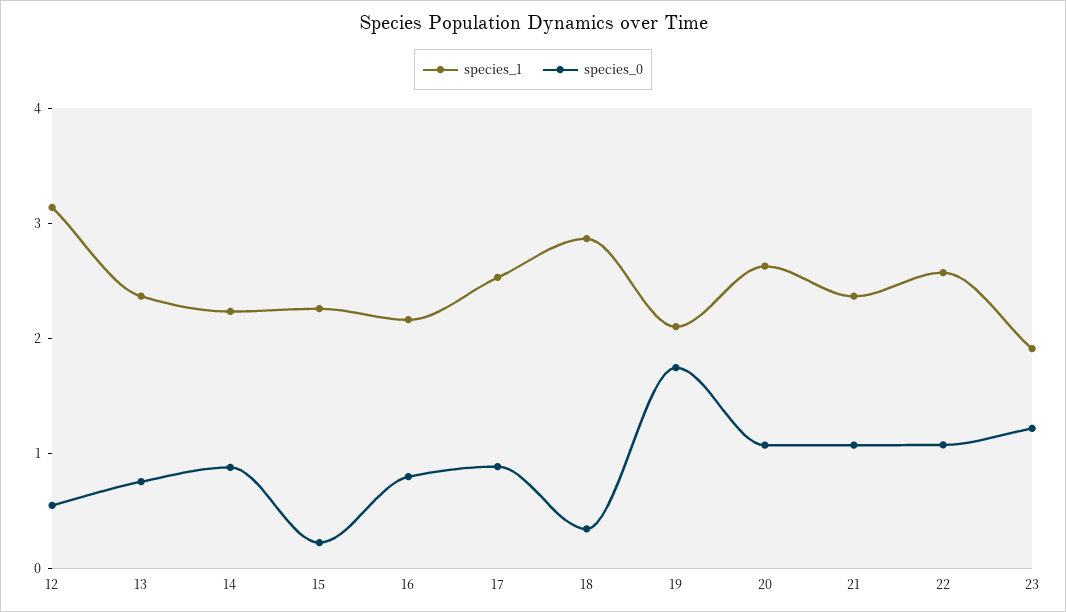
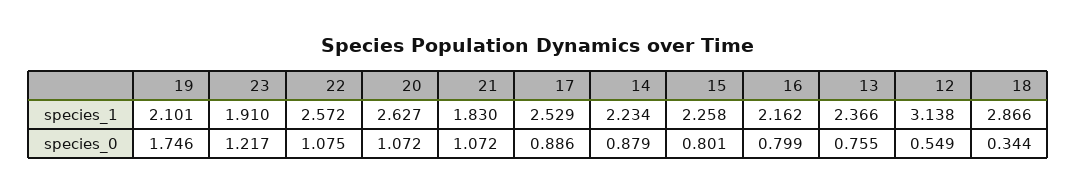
  {
    "species_1": {
      "12": 3.138,
      "13": 2.366,
      "14": 2.234,
      "15": 2.258,
      "16": 2.162,
      "17": 2.529,
      "18": 2.866,
      "19": 2.101,
      "20": 2.627,
-     "21": 2.4,
+     "21": 1.83,
      "22": 2.572,
      "23": 1.91
    },
    "species_0": {
      "12": 0.549,
      "13": 0.755,
      "14": 0.879,
-     "15": 0.2,
+     "15": 0.801,
      "16": 0.799,
      "17": 0.886,
      "18": 0.344,
      "19": 1.746,
      "20": 1.072,
      "21": 1.072,
      "22": 1.075,
      "23": 1.217
    }
  }

